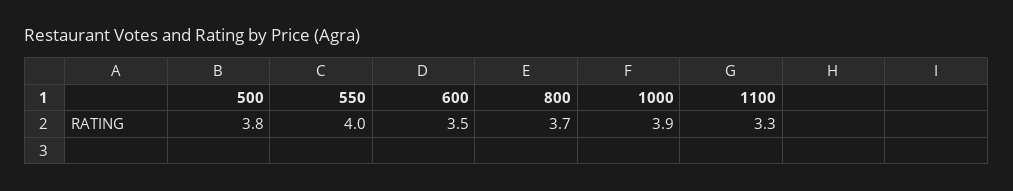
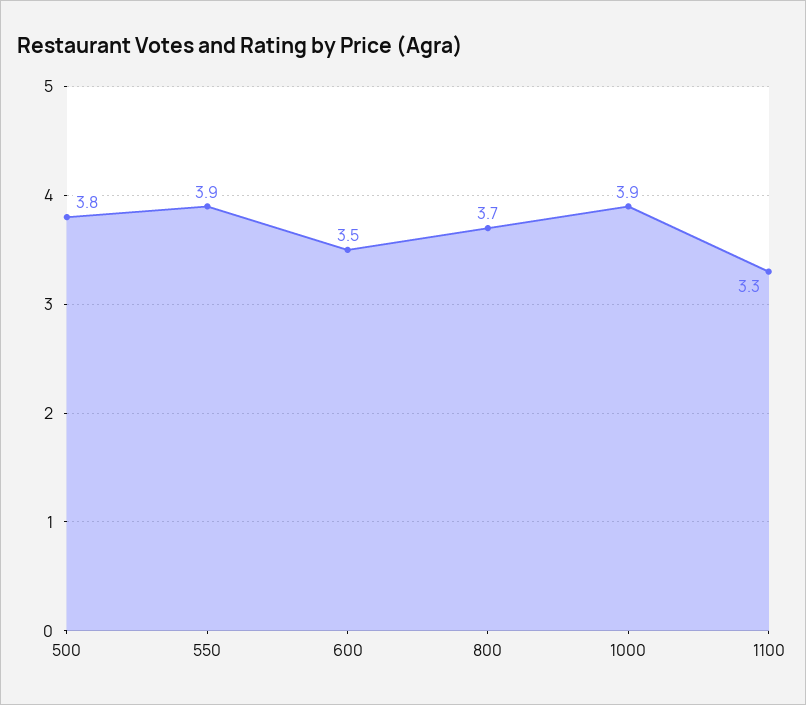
  {
    "500": 3.8,
-   "550": 4,
+   "550": 3.9,
    "600": 3.5,
    "800": 3.7,
    "1000": 3.9,
    "1100": 3.3
  }

